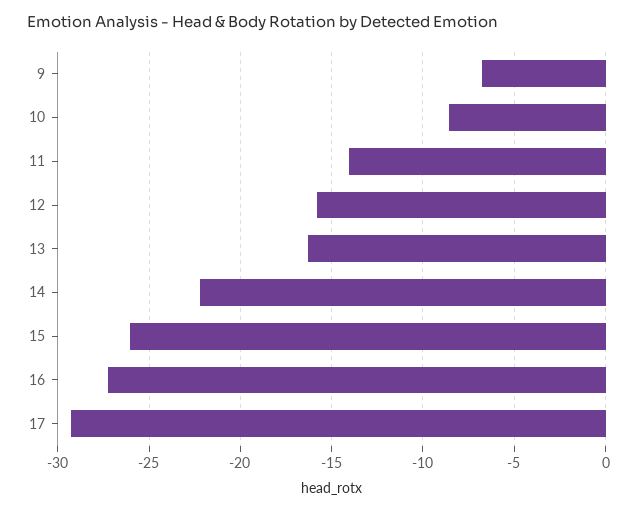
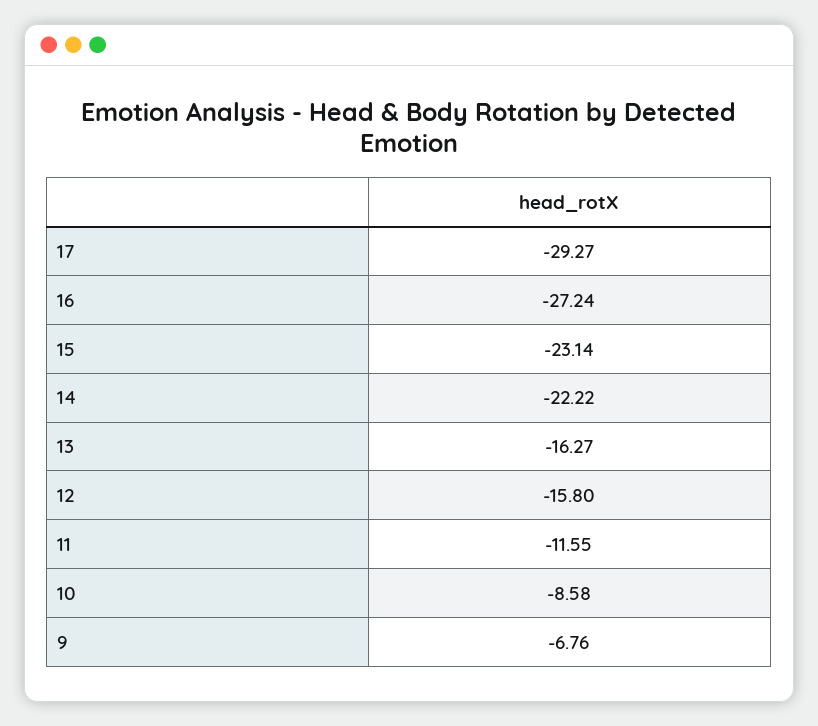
  {
    "9": -6.76,
    "10": -8.58,
-   "11": -14,
+   "11": -11.55,
    "12": -15.8,
    "13": -16.27,
    "14": -22.22,
-   "15": -26,
+   "15": -23.14,
    "16": -27.24,
    "17": -29.27
  }

